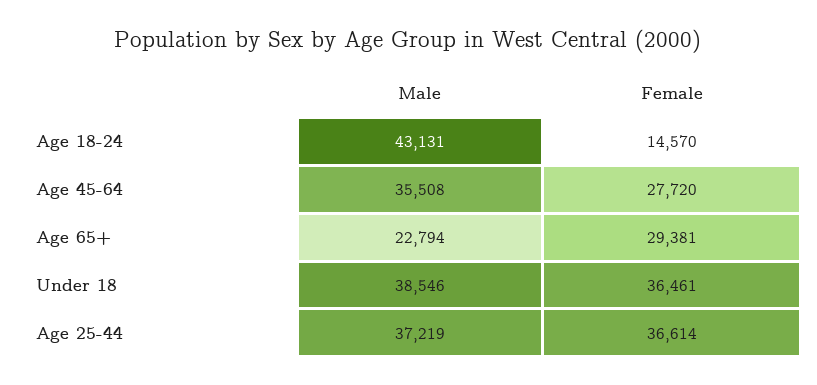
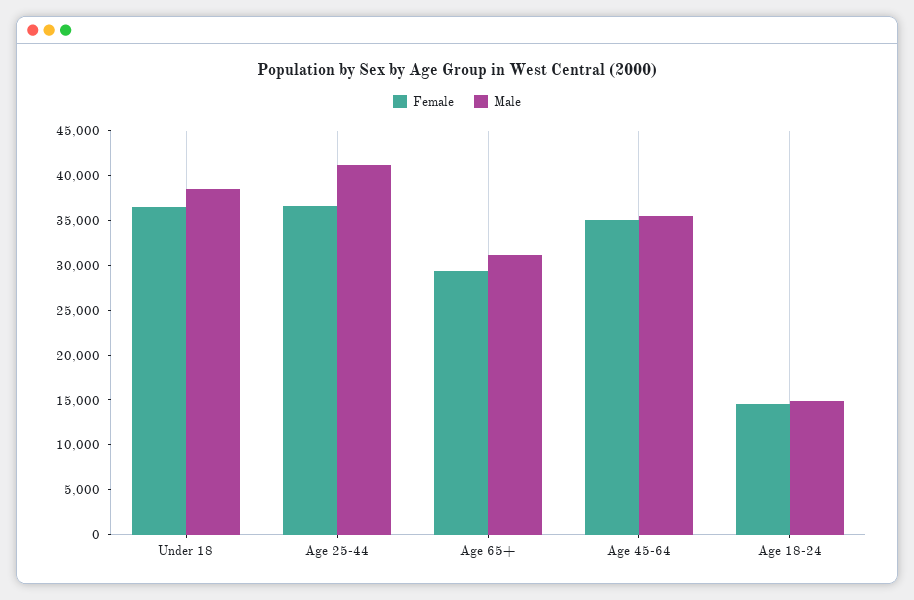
  {
    "Male": {
-     "Age 18-24": 43131,
+     "Age 18-24": 15000,
      "Age 45-64": 35508,
-     "Age 65+": 22794,
+     "Age 65+": 31000,
      "Under 18": 38546,
-     "Age 25-44": 37219
+     "Age 25-44": 41000
    },
    "Female": {
      "Age 18-24": 14570,
-     "Age 45-64": 27720,
+     "Age 45-64": 35000,
      "Age 65+": 29381,
      "Under 18": 36461,
      "Age 25-44": 36614
    }
  }

